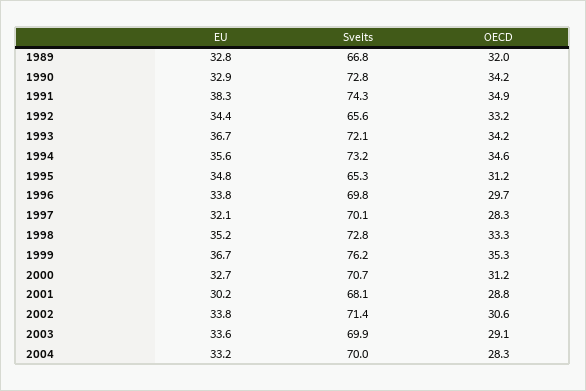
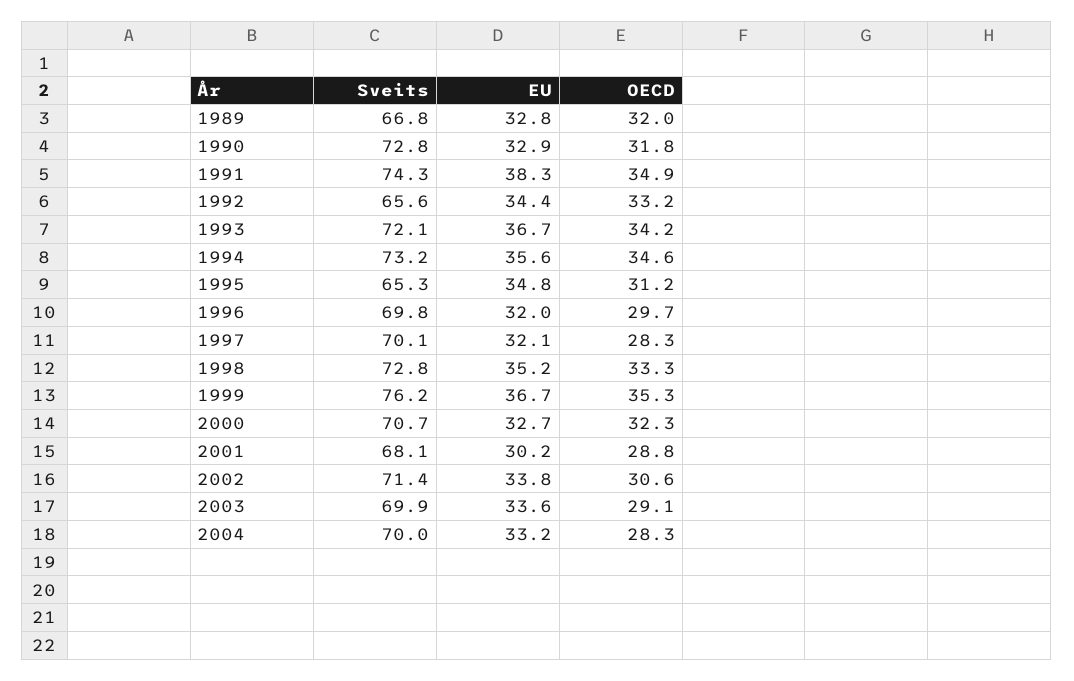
  {
    "EU": {
      "1989": 32.8,
      "1990": 32.9,
      "1991": 38.3,
      "1992": 34.4,
      "1993": 36.7,
      "1994": 35.6,
      "1995": 34.8,
-     "1996": 33.8,
+     "1996": 32,
      "1997": 32.1,
      "1998": 35.2,
      "1999": 36.7,
      "2000": 32.7,
      "2001": 30.2,
      "2002": 33.8,
      "2003": 33.6,
      "2004": 33.2
    },
    "Sveits": {
      "1989": 66.8,
      "1990": 72.8,
      "1991": 74.3,
      "1992": 65.6,
      "1993": 72.1,
      "1994": 73.2,
      "1995": 65.3,
      "1996": 69.8,
      "1997": 70.1,
      "1998": 72.8,
      "1999": 76.2,
      "2000": 70.7,
      "2001": 68.1,
      "2002": 71.4,
      "2003": 69.9,
      "2004": 70
    },
    "OECD": {
      "1989": 32,
-     "1990": 34.2,
+     "1990": 31.8,
      "1991": 34.9,
      "1992": 33.2,
      "1993": 34.2,
      "1994": 34.6,
      "1995": 31.2,
      "1996": 29.7,
      "1997": 28.3,
      "1998": 33.3,
      "1999": 35.3,
-     "2000": 31.2,
+     "2000": 32.3,
      "2001": 28.8,
      "2002": 30.6,
      "2003": 29.1,
      "2004": 28.3
    }
  }

